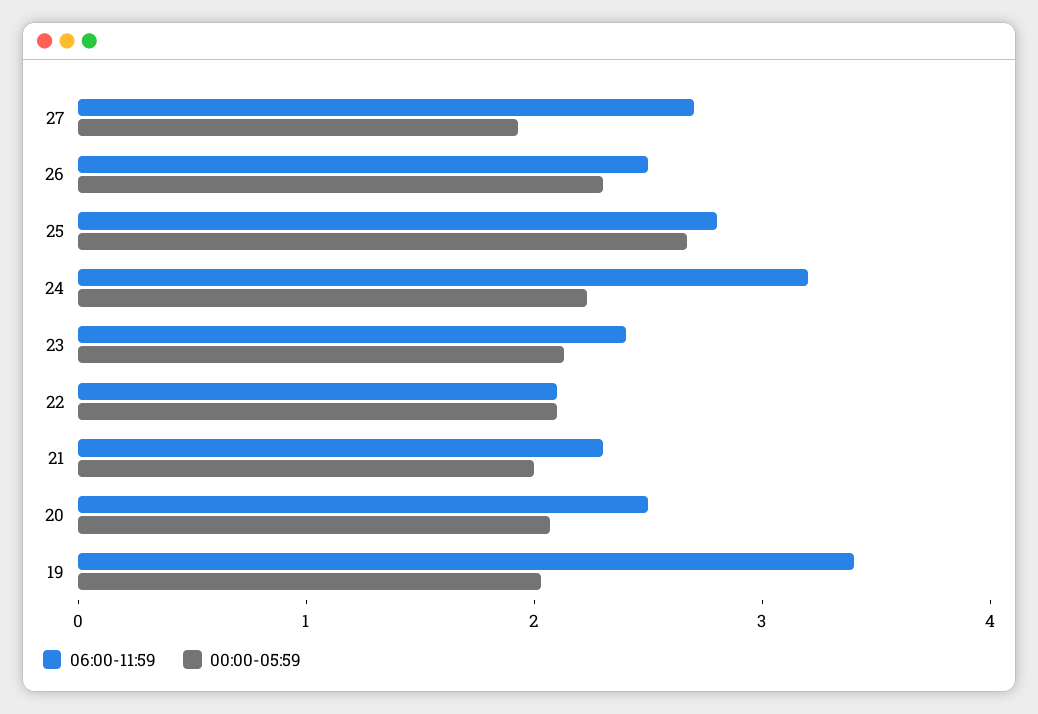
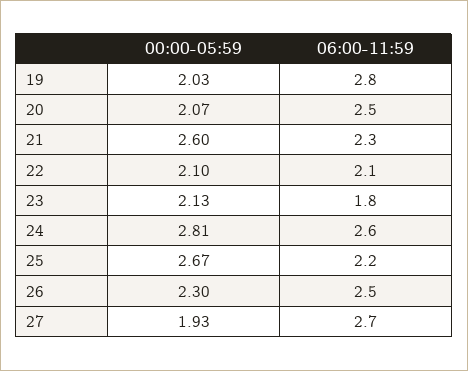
  {
    "06:00-11:59": {
      "27": 2.7,
      "26": 2.5,
-     "25": 2.8,
+     "25": 2.2,
-     "24": 3.2,
+     "24": 2.6,
-     "23": 2.4,
+     "23": 1.8,
      "22": 2.1,
      "21": 2.3,
      "20": 2.5,
-     "19": 3.4
+     "19": 2.8
    },
    "00:00-05:59": {
      "27": 1.93,
      "26": 2.3,
      "25": 2.67,
-     "24": 2.2,
+     "24": 2.81,
      "23": 2.13,
      "22": 2.1,
-     "21": 2,
+     "21": 2.6,
      "20": 2.07,
      "19": 2.03
    }
  }

